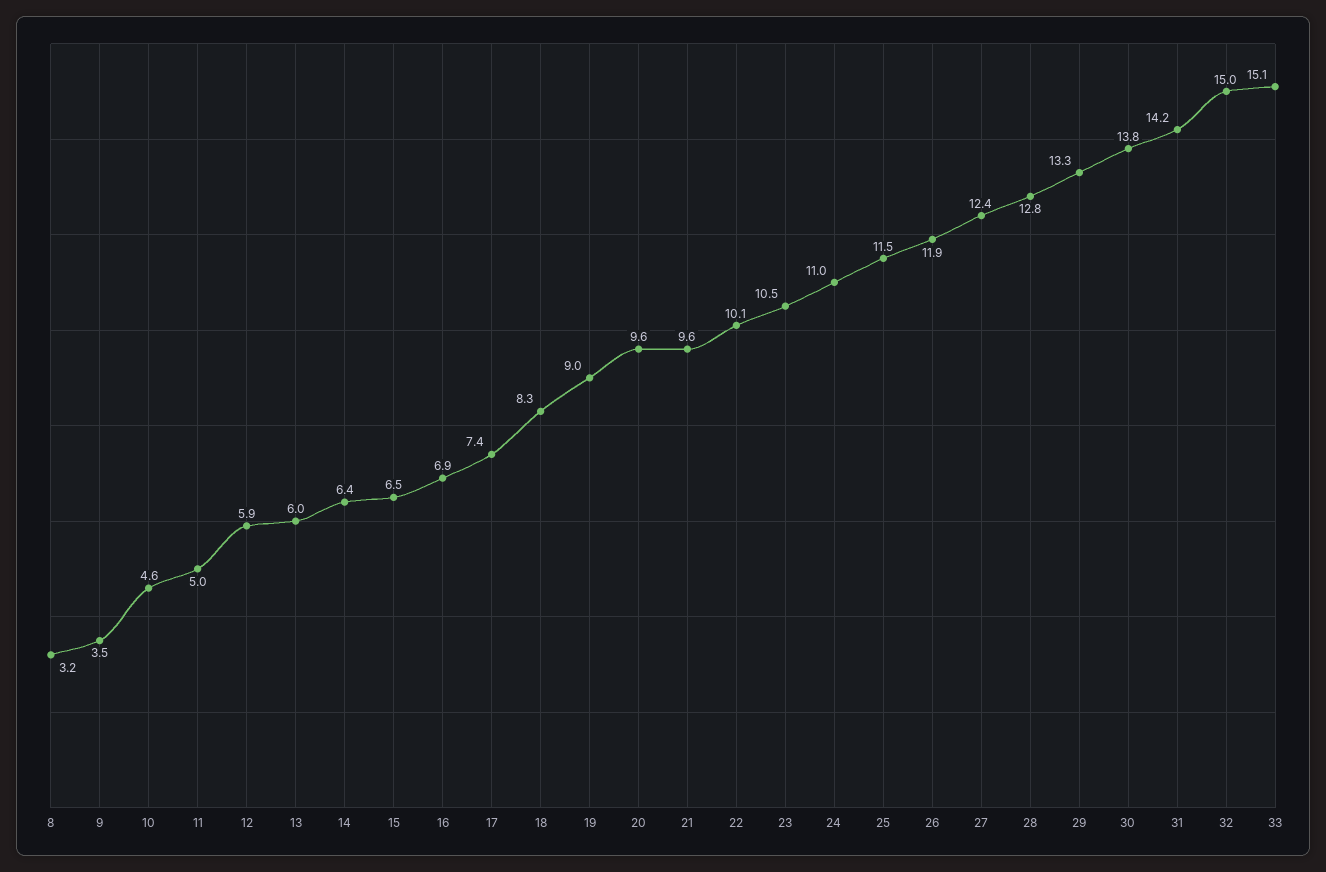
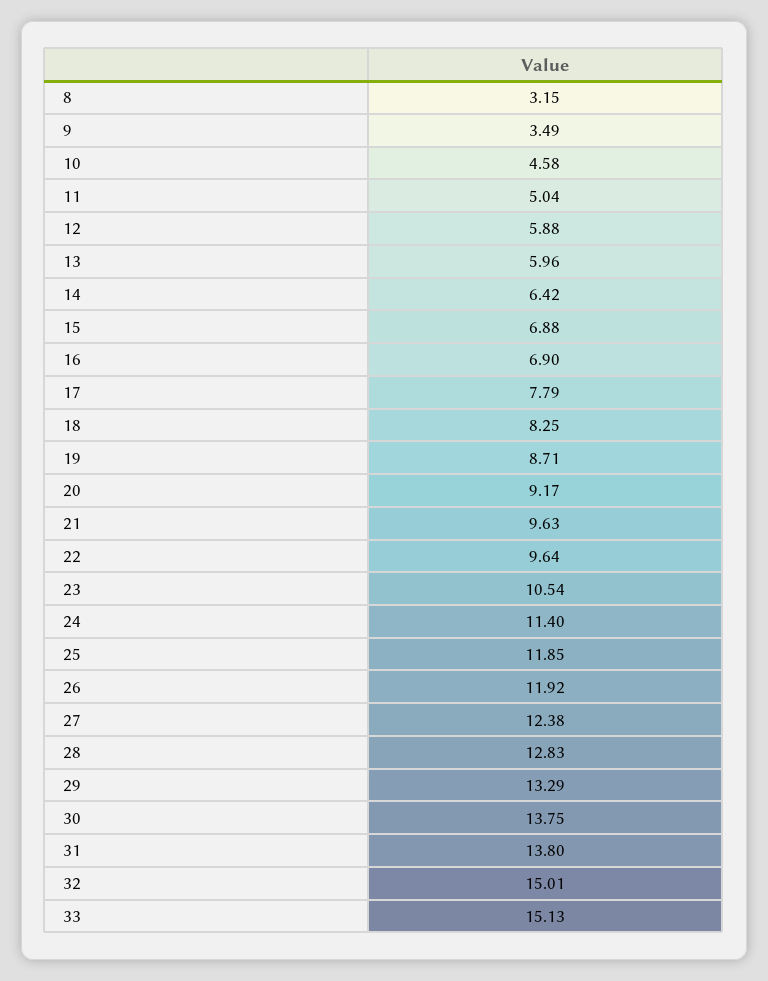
  {
    "8": 3.15,
    "9": 3.49,
    "10": 4.58,
    "11": 5.04,
    "12": 5.88,
    "13": 5.96,
    "14": 6.42,
-   "15": 6.5,
+   "15": 6.88,
    "16": 6.9,
-   "17": 7.4,
+   "17": 7.79,
    "18": 8.25,
-   "19": 9,
+   "19": 8.71,
-   "20": 9.6,
+   "20": 9.17,
    "21": 9.63,
-   "22": 10.1,
+   "22": 9.64,
    "23": 10.54,
-   "24": 11,
+   "24": 11.4,
-   "25": 11.5,
+   "25": 11.85,
    "26": 11.92,
    "27": 12.38,
    "28": 12.83,
    "29": 13.29,
    "30": 13.75,
-   "31": 14.2,
+   "31": 13.8,
    "32": 15.01,
    "33": 15.13
  }

